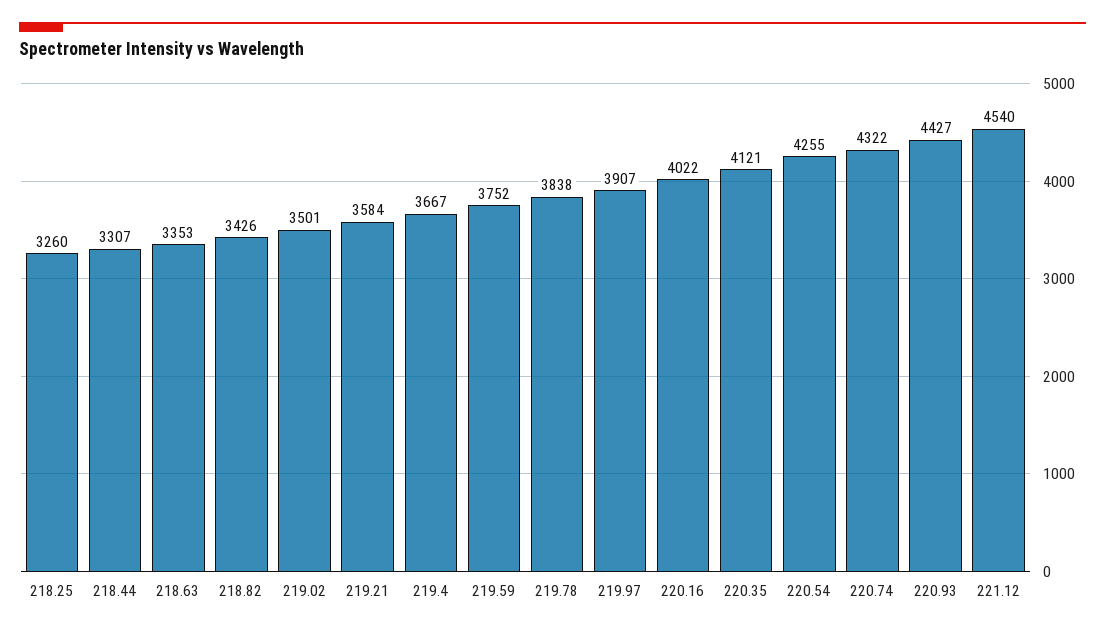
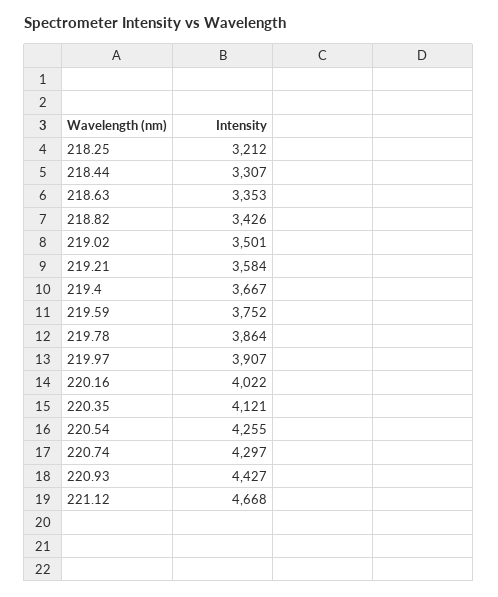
  {
-   "218.25": 3260,
+   "218.25": 3212,
    "218.44": 3307,
    "218.63": 3353,
    "218.82": 3426,
    "219.02": 3501,
    "219.21": 3584,
    "219.4": 3667,
    "219.59": 3752,
-   "219.78": 3838,
+   "219.78": 3864,
    "219.97": 3907,
    "220.16": 4022,
    "220.35": 4121,
    "220.54": 4255,
-   "220.74": 4322,
+   "220.74": 4297,
    "220.93": 4427,
-   "221.12": 4540
+   "221.12": 4668
  }

